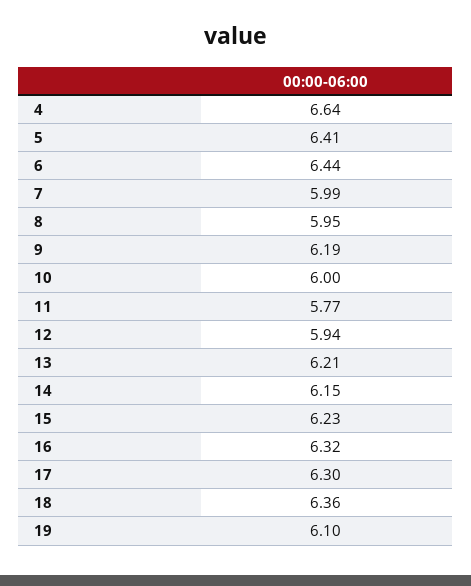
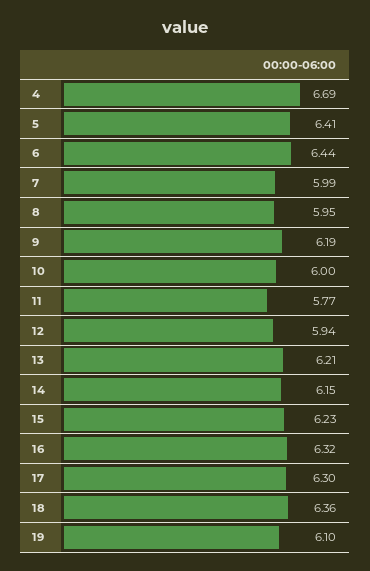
  {
-   "4": 6.64,
+   "4": 6.69,
    "5": 6.41,
    "6": 6.44,
    "7": 5.99,
    "8": 5.95,
    "9": 6.19,
    "10": 6,
    "11": 5.77,
    "12": 5.94,
    "13": 6.21,
    "14": 6.15,
    "15": 6.23,
    "16": 6.32,
    "17": 6.3,
    "18": 6.36,
    "19": 6.1
  }

